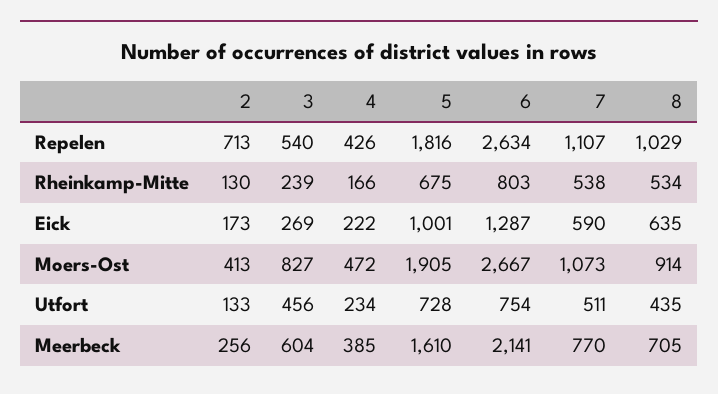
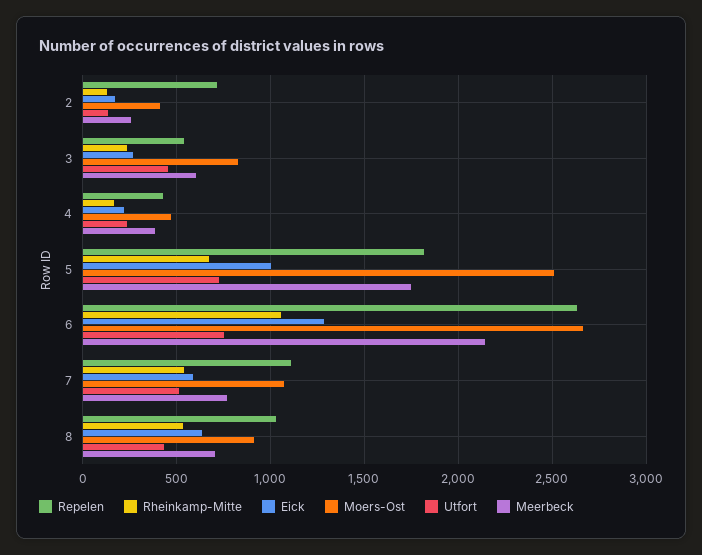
  {
    "Repelen": {
      "2": 713,
      "3": 540,
      "4": 426,
      "5": 1816,
      "6": 2634,
      "7": 1107,
      "8": 1029
    },
    "Rheinkamp-Mitte": {
      "2": 130,
      "3": 239,
      "4": 166,
      "5": 675,
-     "6": 803,
+     "6": 1050,
      "7": 538,
      "8": 534
    },
    "Eick": {
      "2": 173,
      "3": 269,
      "4": 222,
      "5": 1001,
      "6": 1287,
      "7": 590,
      "8": 635
    },
    "Moers-Ost": {
      "2": 413,
      "3": 827,
      "4": 472,
-     "5": 1905,
+     "5": 2500,
      "6": 2667,
      "7": 1073,
      "8": 914
    },
    "Utfort": {
      "2": 133,
      "3": 456,
      "4": 234,
      "5": 728,
      "6": 754,
      "7": 511,
      "8": 435
    },
    "Meerbeck": {
      "2": 256,
      "3": 604,
      "4": 385,
-     "5": 1610,
+     "5": 1750,
      "6": 2141,
      "7": 770,
      "8": 705
    }
  }

